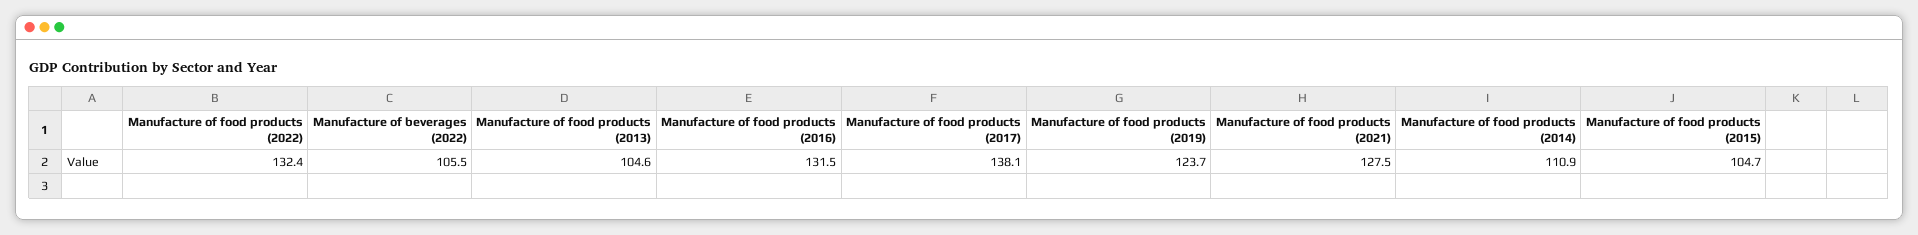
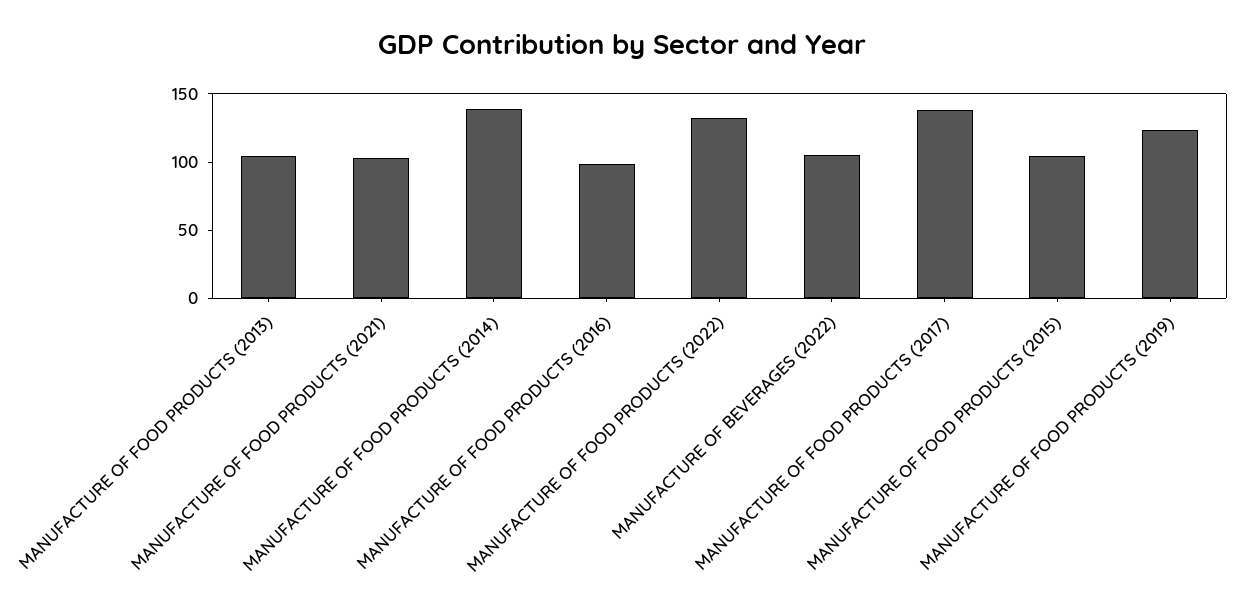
  {
    "Manufacture of food products (2022)": 132.4,
    "Manufacture of beverages (2022)": 105.5,
    "Manufacture of food products (2013)": 104.6,
-   "Manufacture of food products (2016)": 131.5,
+   "Manufacture of food products (2016)": 100,
    "Manufacture of food products (2017)": 138.1,
    "Manufacture of food products (2019)": 123.7,
-   "Manufacture of food products (2021)": 127.5,
+   "Manufacture of food products (2021)": 100,
-   "Manufacture of food products (2014)": 110.9,
+   "Manufacture of food products (2014)": 140,
    "Manufacture of food products (2015)": 104.7
  }

